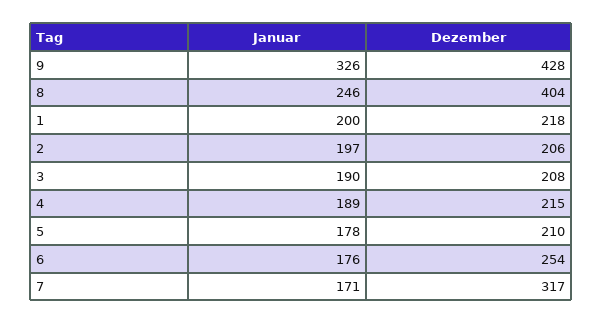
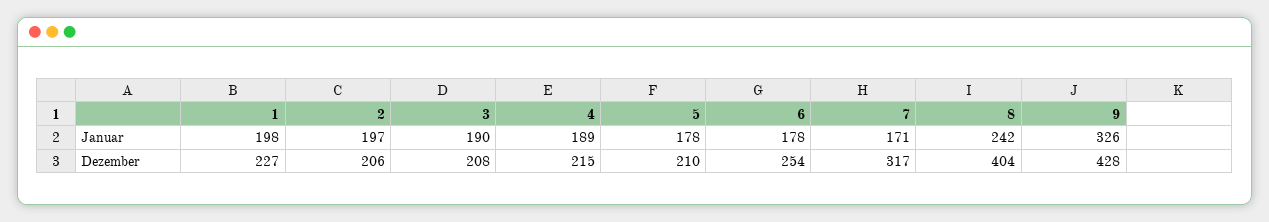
  {
    "Januar": {
      "9": 326,
-     "8": 246,
+     "8": 242,
-     "1": 200,
+     "1": 198,
      "2": 197,
      "3": 190,
      "4": 189,
      "5": 178,
-     "6": 176,
+     "6": 178,
      "7": 171
    },
    "Dezember": {
      "9": 428,
      "8": 404,
-     "1": 218,
+     "1": 227,
      "2": 206,
      "3": 208,
      "4": 215,
      "5": 210,
      "6": 254,
      "7": 317
    }
  }

